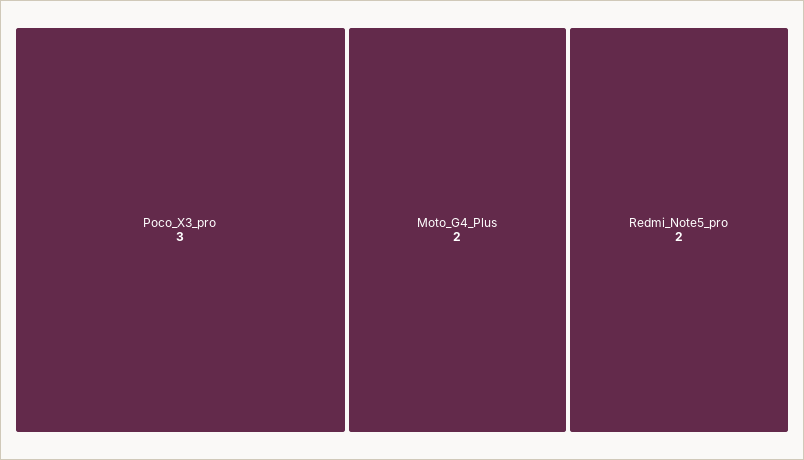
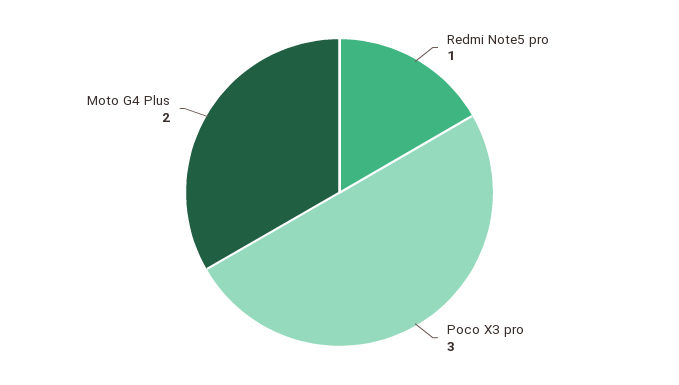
  {
    "Poco_X3_pro": 3,
    "Moto_G4_Plus": 2,
-   "Redmi_Note5_pro": 2
+   "Redmi_Note5_pro": 1
  }

